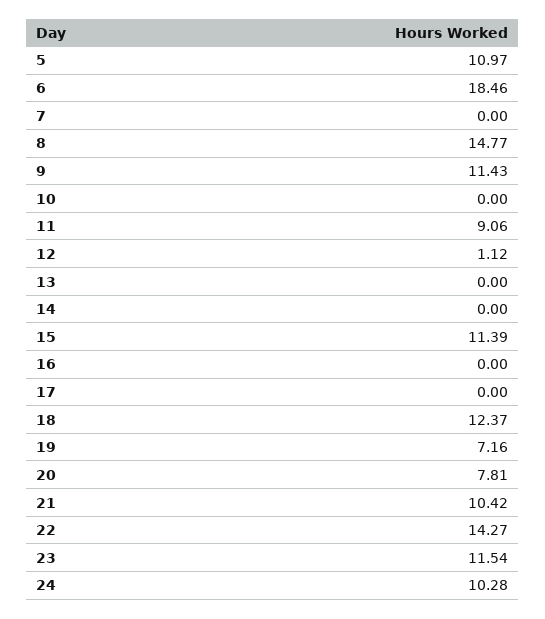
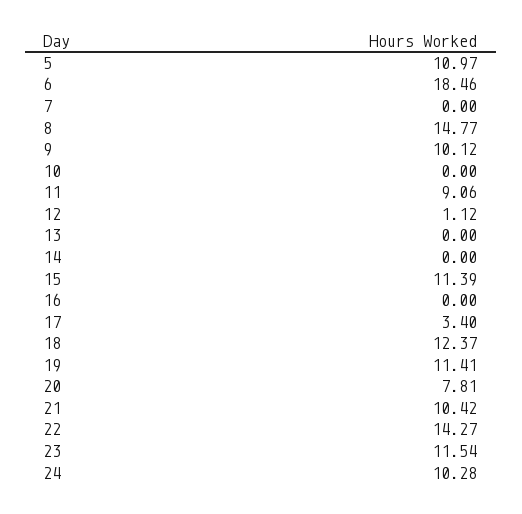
  {
    "5": 10.97,
    "6": 18.46,
    "7": 0,
    "8": 14.77,
-   "9": 11.43,
+   "9": 10.12,
    "10": 0,
    "11": 9.06,
    "12": 1.12,
    "13": 0,
    "14": 0,
    "15": 11.39,
    "16": 0,
-   "17": 0,
+   "17": 3.4,
    "18": 12.37,
-   "19": 7.16,
+   "19": 11.41,
    "20": 7.81,
    "21": 10.42,
    "22": 14.27,
    "23": 11.54,
    "24": 10.28
  }

